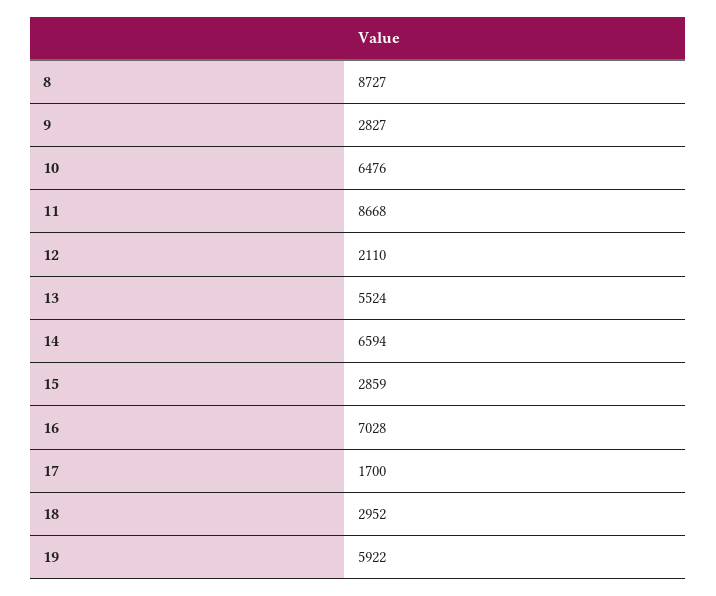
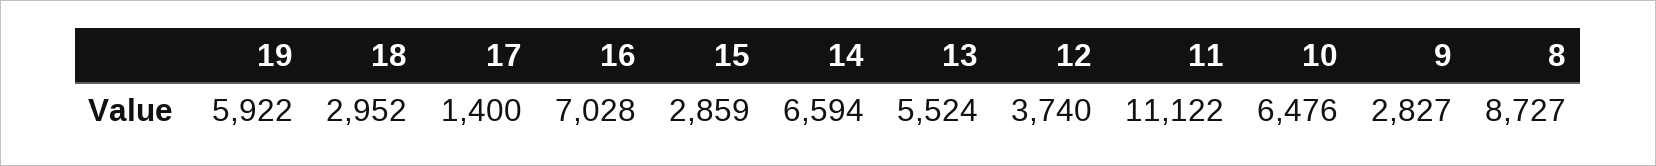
  {
    "8": 8727,
    "9": 2827,
    "10": 6476,
-   "11": 8668,
+   "11": 11122,
-   "12": 2110,
+   "12": 3740,
    "13": 5524,
    "14": 6594,
    "15": 2859,
    "16": 7028,
-   "17": 1700,
+   "17": 1400,
    "18": 2952,
    "19": 5922
  }

